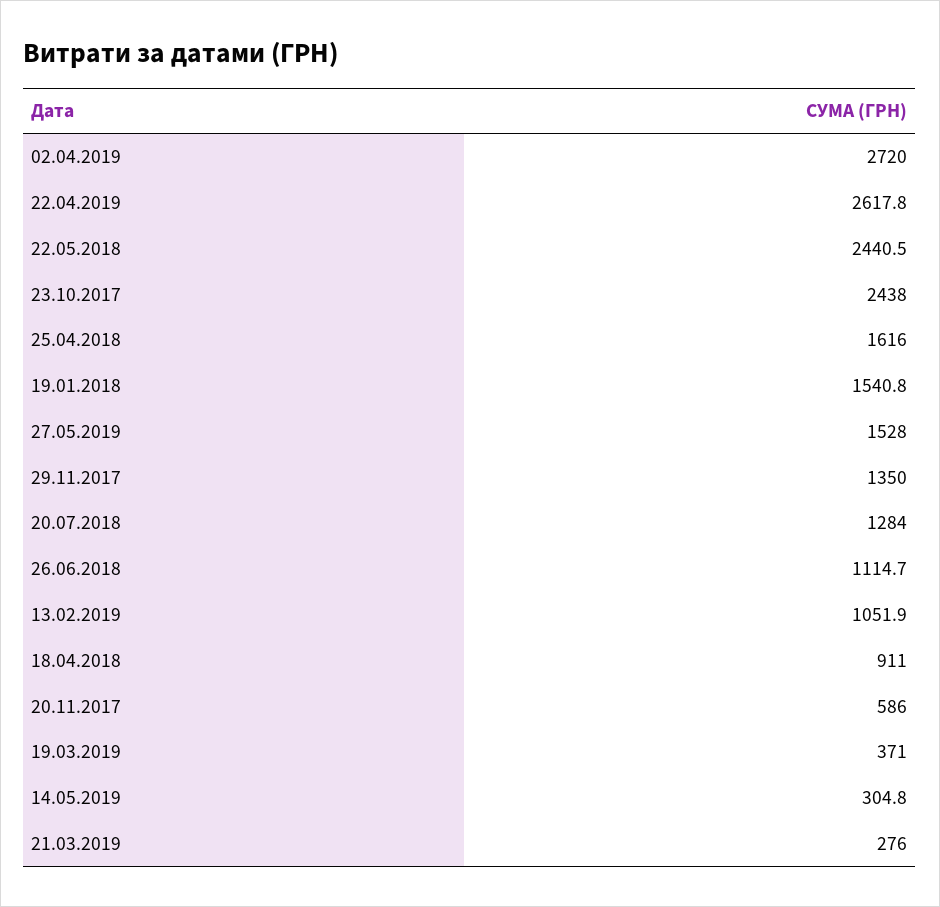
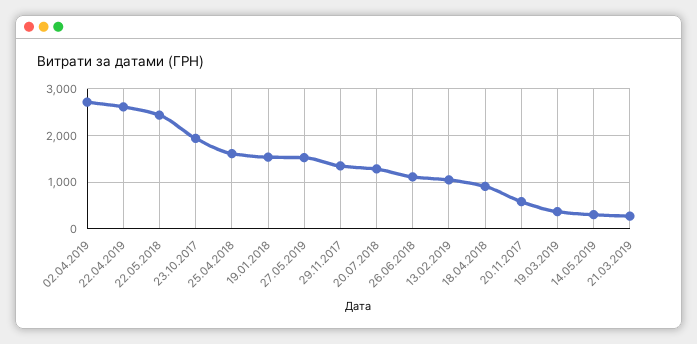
  {
    "02.04.2019": 2720,
    "22.04.2019": 2617.8,
    "22.05.2018": 2440.5,
-   "23.10.2017": 2438,
+   "23.10.2017": 2000,
    "25.04.2018": 1616,
    "19.01.2018": 1540.8,
    "27.05.2019": 1528,
    "29.11.2017": 1350,
    "20.07.2018": 1284,
    "26.06.2018": 1114.7,
    "13.02.2019": 1051.9,
    "18.04.2018": 911,
    "20.11.2017": 586,
    "19.03.2019": 371,
    "14.05.2019": 304.8,
    "21.03.2019": 276
  }

